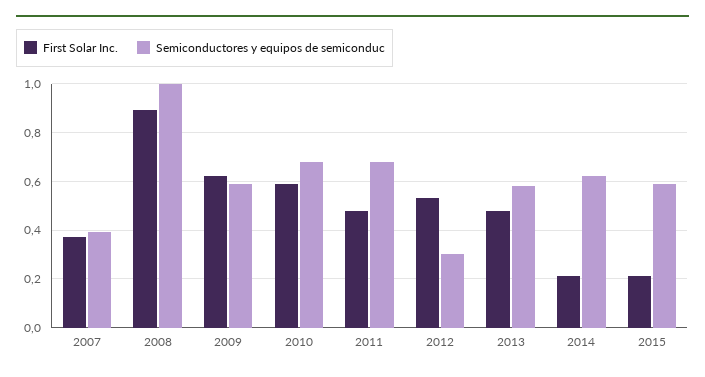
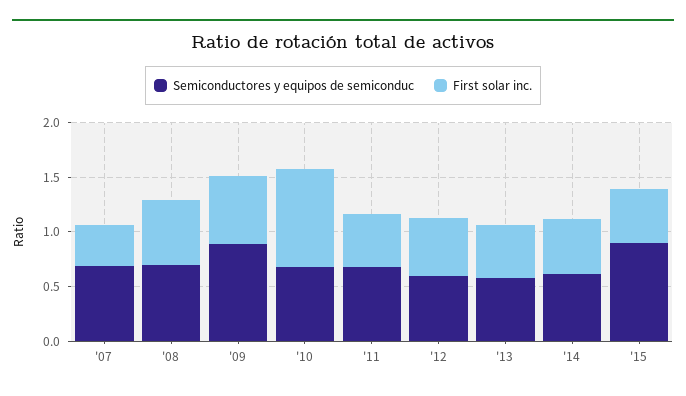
  {
    "First Solar Inc.": {
      "2007": 0.35,
-     "2008": 0.9,
+     "2008": 0.6,
      "2009": 0.6,
-     "2010": 0.6,
+     "2010": 0.9,
      "2011": 0.5,
      "2012": 0.55,
      "2013": 0.5,
-     "2014": 0.2,
+     "2014": 0.5,
-     "2015": 0.2
+     "2015": 0.5
    },
    "Semiconductores y equipos de semiconduc": {
-     "2007": 0.4,
+     "2007": 0.7,
-     "2008": 1,
+     "2008": 0.7,
-     "2009": 0.6,
+     "2009": 0.9,
      "2010": 0.7,
      "2011": 0.7,
-     "2012": 0.3,
+     "2012": 0.6,
      "2013": 0.6,
      "2014": 0.6,
-     "2015": 0.6
+     "2015": 0.9
    }
  }

